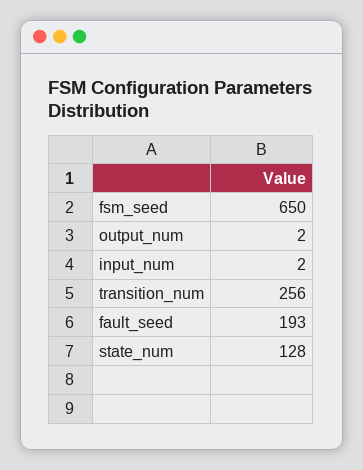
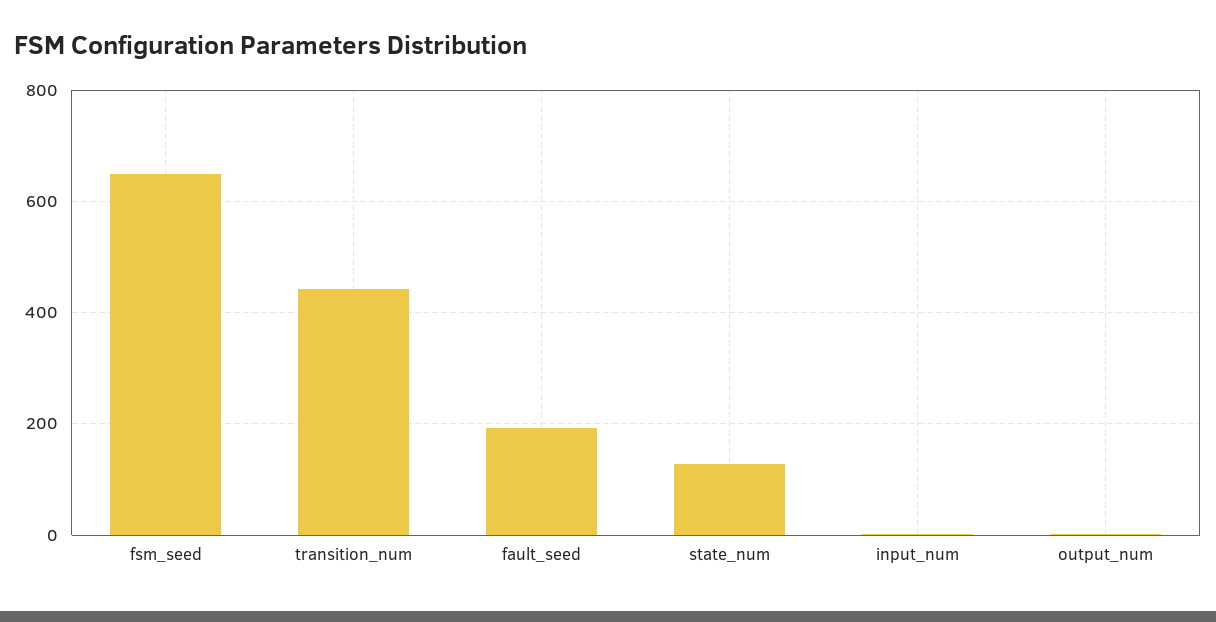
  {
    "fsm_seed": 650,
    "output_num": 2,
    "input_num": 2,
-   "transition_num": 256,
+   "transition_num": 440,
    "fault_seed": 193,
    "state_num": 128
  }

